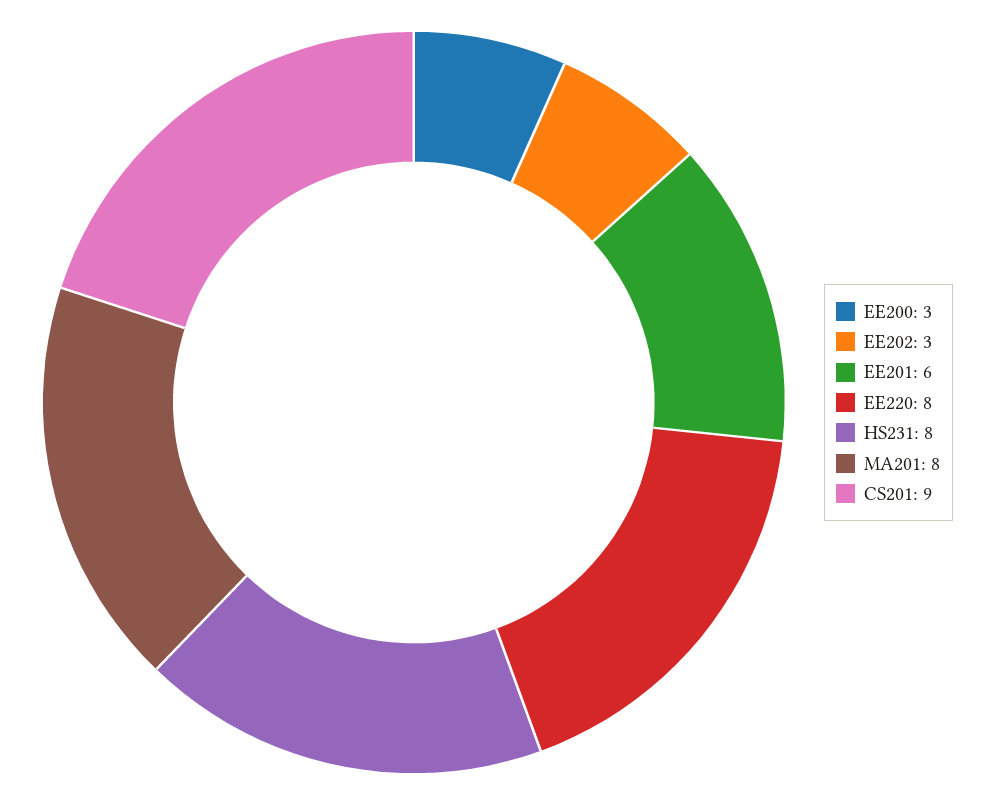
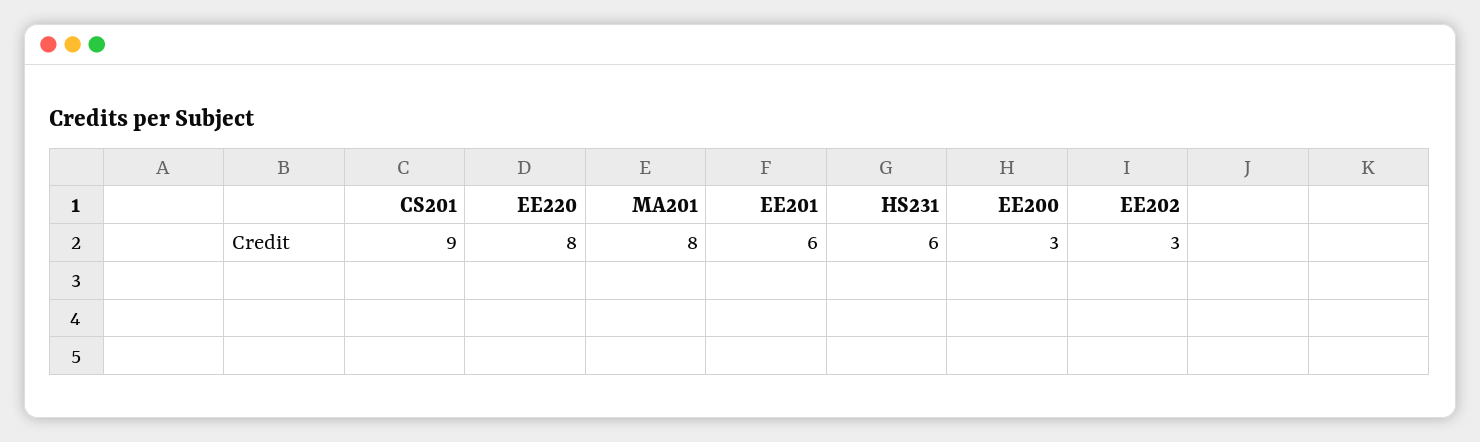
  {
    "EE200": 3,
    "EE202": 3,
    "EE201": 6,
    "EE220": 8,
-   "HS231": 8,
+   "HS231": 6,
    "MA201": 8,
    "CS201": 9
  }

